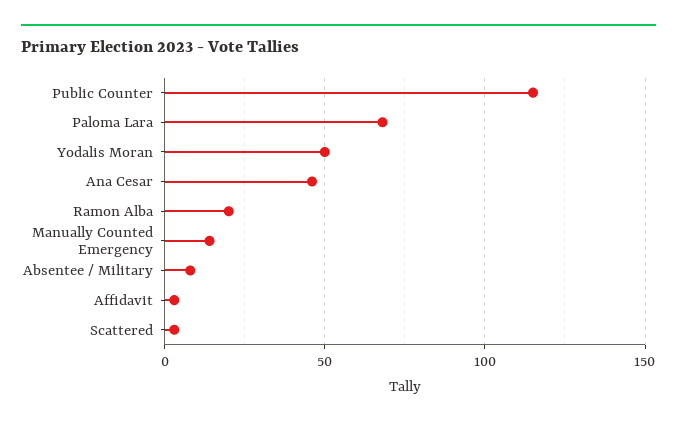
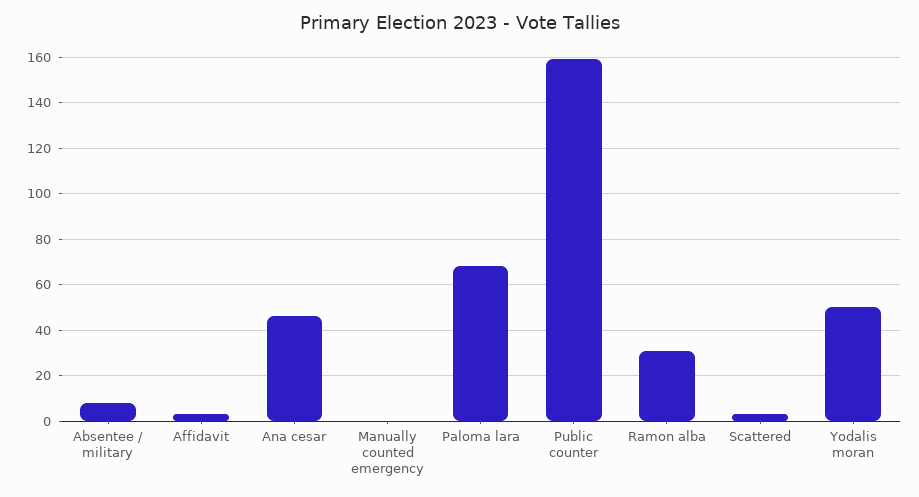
  {
-   "Public Counter": 115,
+   "Public Counter": 160,
    "Paloma Lara": 70,
    "Yodalis Moran": 50,
    "Ana Cesar": 45,
-   "Ramon Alba": 20,
+   "Ramon Alba": 30,
-   "Manually Counted Emergency": 15,
+   "Manually Counted Emergency": 0,
    "Absentee / Military": 10,
    "Affidavit": 5,
    "Scattered": 5
  }

